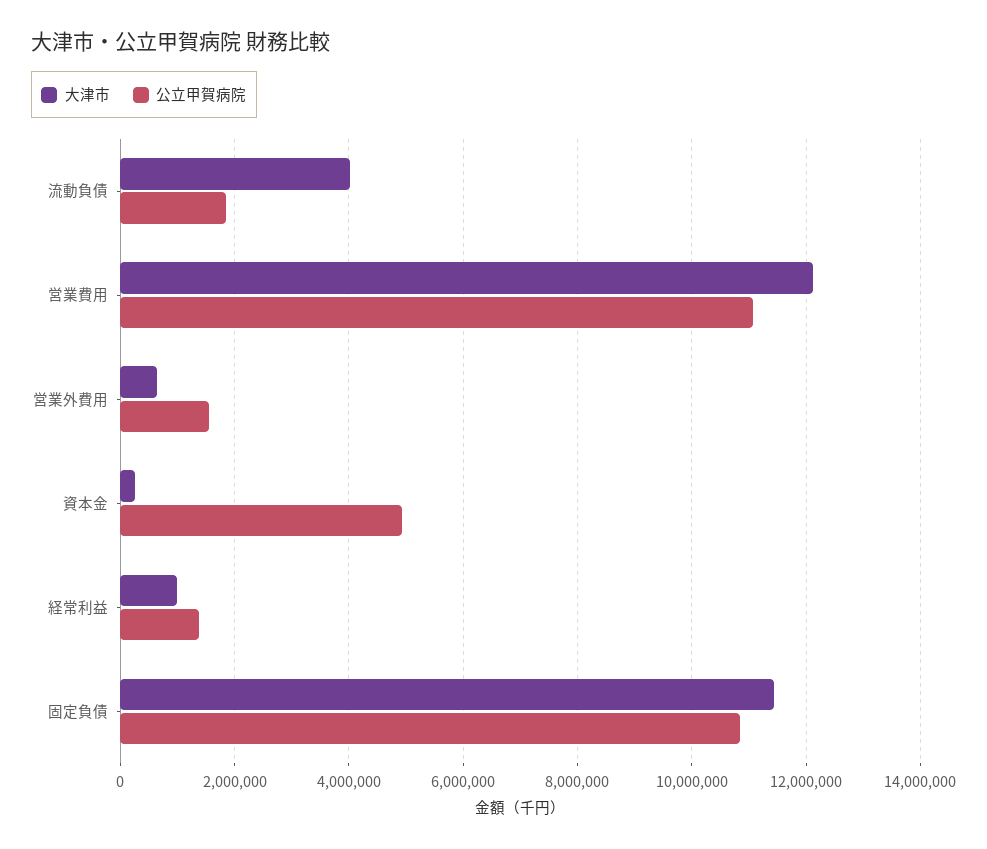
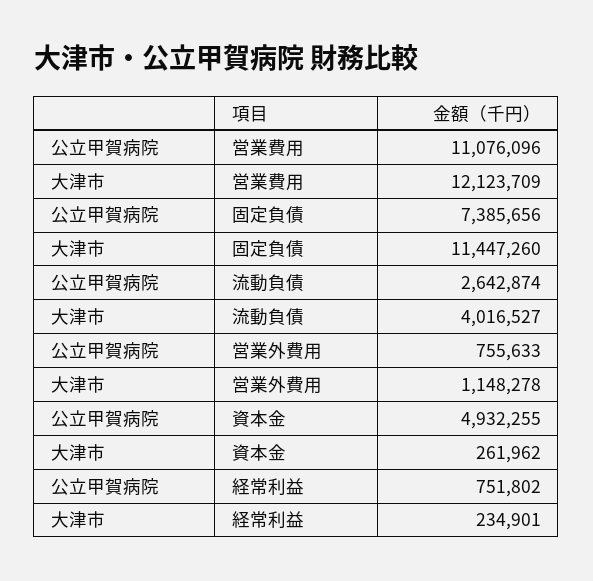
  {
    "大津市": {
      "流動負債": 4016527,
      "営業費用": 12123709,
-     "営業外費用": 600000,
+     "営業外費用": 1148278,
      "資本金": 261962,
-     "経常利益": 1000000,
+     "経常利益": 234901,
      "固定負債": 11447260
    },
    "公立甲賀病院": {
-     "流動負債": 1800000,
+     "流動負債": 2642874,
      "営業費用": 11076096,
-     "営業外費用": 1600000,
+     "営業外費用": 755633,
      "資本金": 4932255,
-     "経常利益": 1400000,
+     "経常利益": 751802,
-     "固定負債": 10800000
+     "固定負債": 7385656
    }
  }

